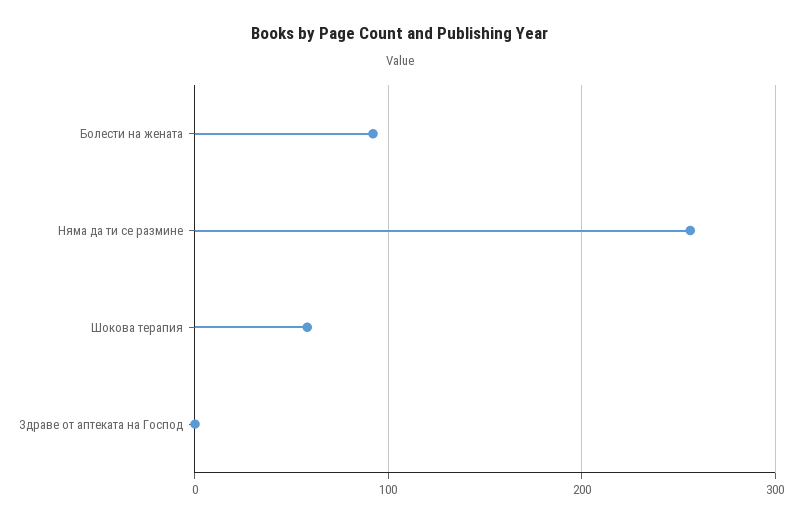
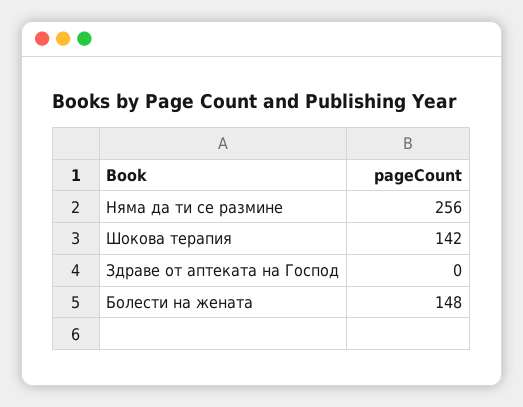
  {
-   "Болести на жената": 90,
+   "Болести на жената": 148,
    "Няма да ти се размине": 256,
-   "Шокова терапия": 60,
+   "Шокова терапия": 142,
    "Здраве от аптеката на Господ": 0
  }

